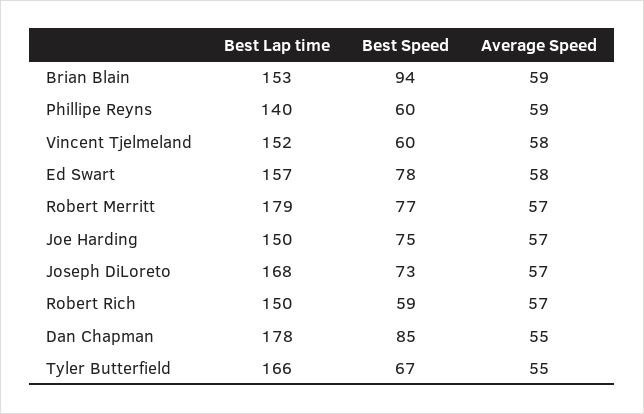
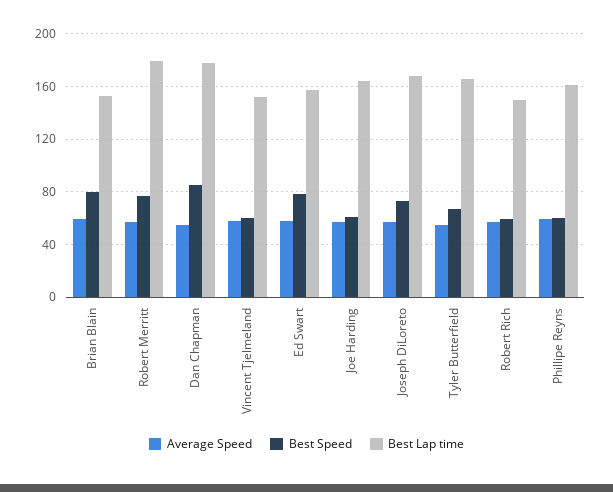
  {
    "Best Lap time": {
      "Brian Blain": 153,
-     "Phillipe Reyns": 140,
+     "Phillipe Reyns": 160,
      "Vincent Tjelmeland": 152,
      "Ed Swart": 157,
      "Robert Merritt": 179,
-     "Joe Harding": 150,
+     "Joe Harding": 165,
      "Joseph DiLoreto": 168,
      "Robert Rich": 150,
      "Dan Chapman": 178,
      "Tyler Butterfield": 166
    },
    "Best Speed": {
-     "Brian Blain": 94,
+     "Brian Blain": 80,
      "Phillipe Reyns": 60,
      "Vincent Tjelmeland": 60,
      "Ed Swart": 78,
      "Robert Merritt": 77,
-     "Joe Harding": 75,
+     "Joe Harding": 60,
      "Joseph DiLoreto": 73,
      "Robert Rich": 59,
      "Dan Chapman": 85,
      "Tyler Butterfield": 67
    },
    "Average Speed": {
      "Brian Blain": 59,
      "Phillipe Reyns": 59,
      "Vincent Tjelmeland": 58,
      "Ed Swart": 58,
      "Robert Merritt": 57,
      "Joe Harding": 57,
      "Joseph DiLoreto": 57,
      "Robert Rich": 57,
      "Dan Chapman": 55,
      "Tyler Butterfield": 55
    }
  }

